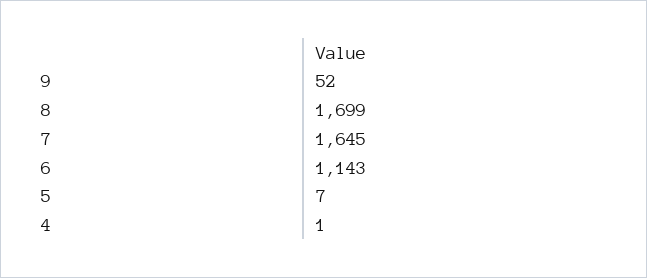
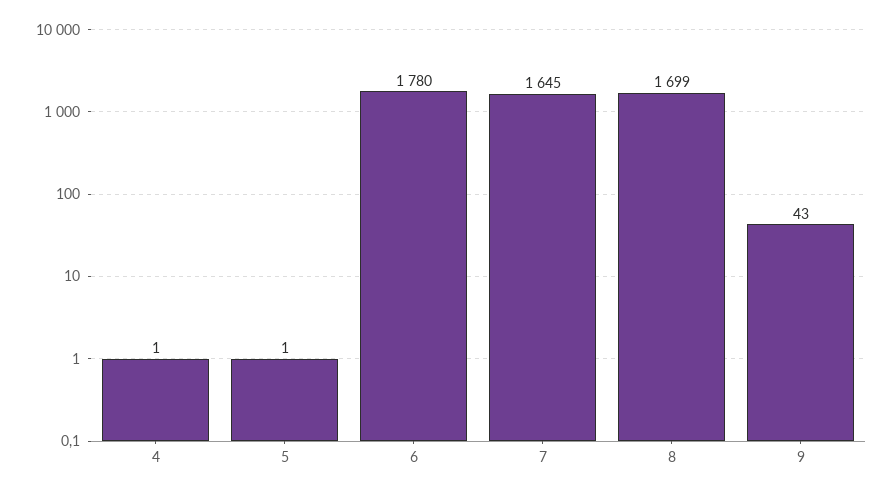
  {
-   "9": 52,
+   "9": 43,
    "8": 1699,
    "7": 1645,
-   "6": 1143,
+   "6": 1780,
-   "5": 7,
+   "5": 1,
    "4": 1
  }

